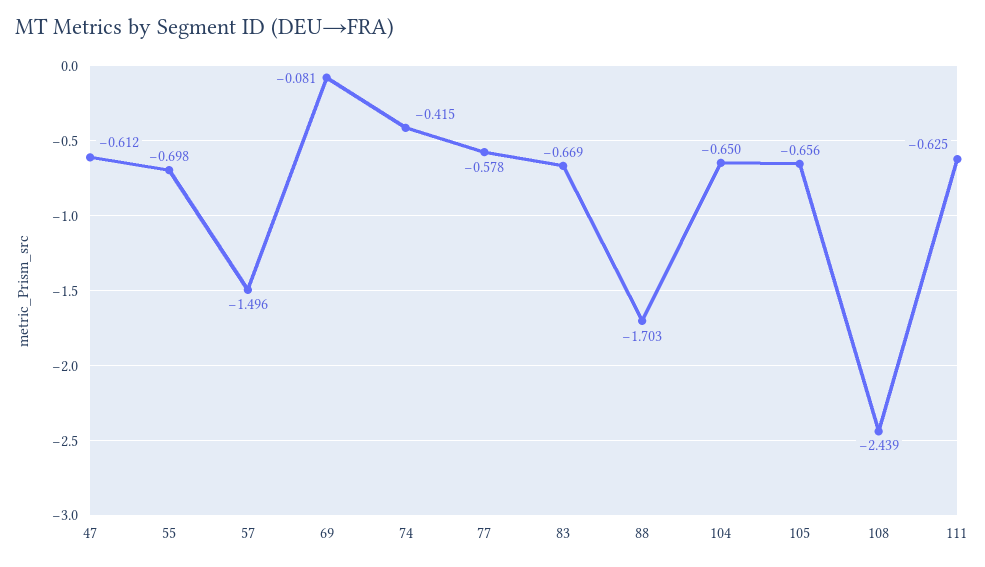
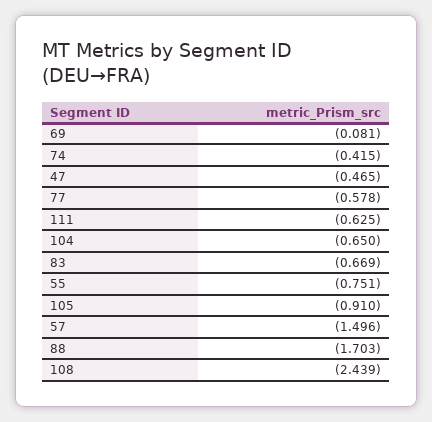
  {
-   "47": -0.612,
+   "47": -0.465,
-   "55": -0.698,
+   "55": -0.751,
    "57": -1.496,
    "69": -0.081,
    "74": -0.415,
    "77": -0.578,
    "83": -0.669,
    "88": -1.703,
    "104": -0.65,
-   "105": -0.656,
+   "105": -0.91,
    "108": -2.439,
    "111": -0.625
  }

